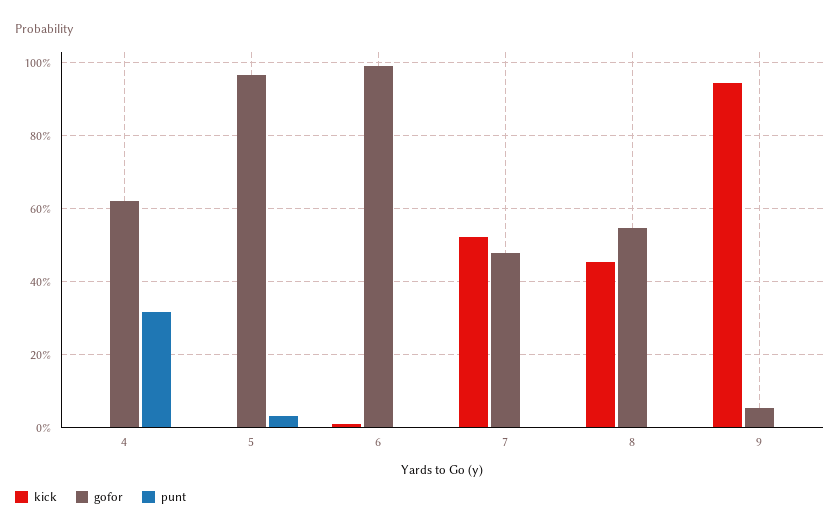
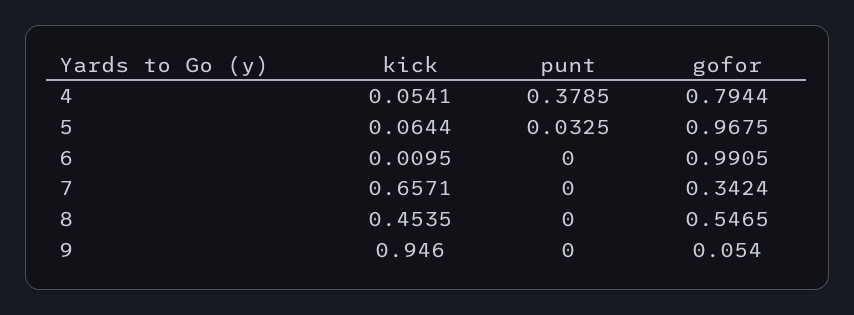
  {
    "kick": {
-     "4": 0,
+     "4": 0.0541,
-     "5": 0,
+     "5": 0.0644,
      "6": 0.0095,
-     "7": 0.52,
+     "7": 0.6571,
      "8": 0.4535,
      "9": 0.946
    },
    "gofor": {
-     "4": 0.62,
+     "4": 0.7944,
      "5": 0.9675,
      "6": 0.9905,
-     "7": 0.48,
+     "7": 0.3424,
      "8": 0.5465,
      "9": 0.054
    },
    "punt": {
-     "4": 0.32,
+     "4": 0.3785,
      "5": 0.0325,
      "6": 0,
      "7": 0,
      "8": 0,
      "9": 0
    }
  }

